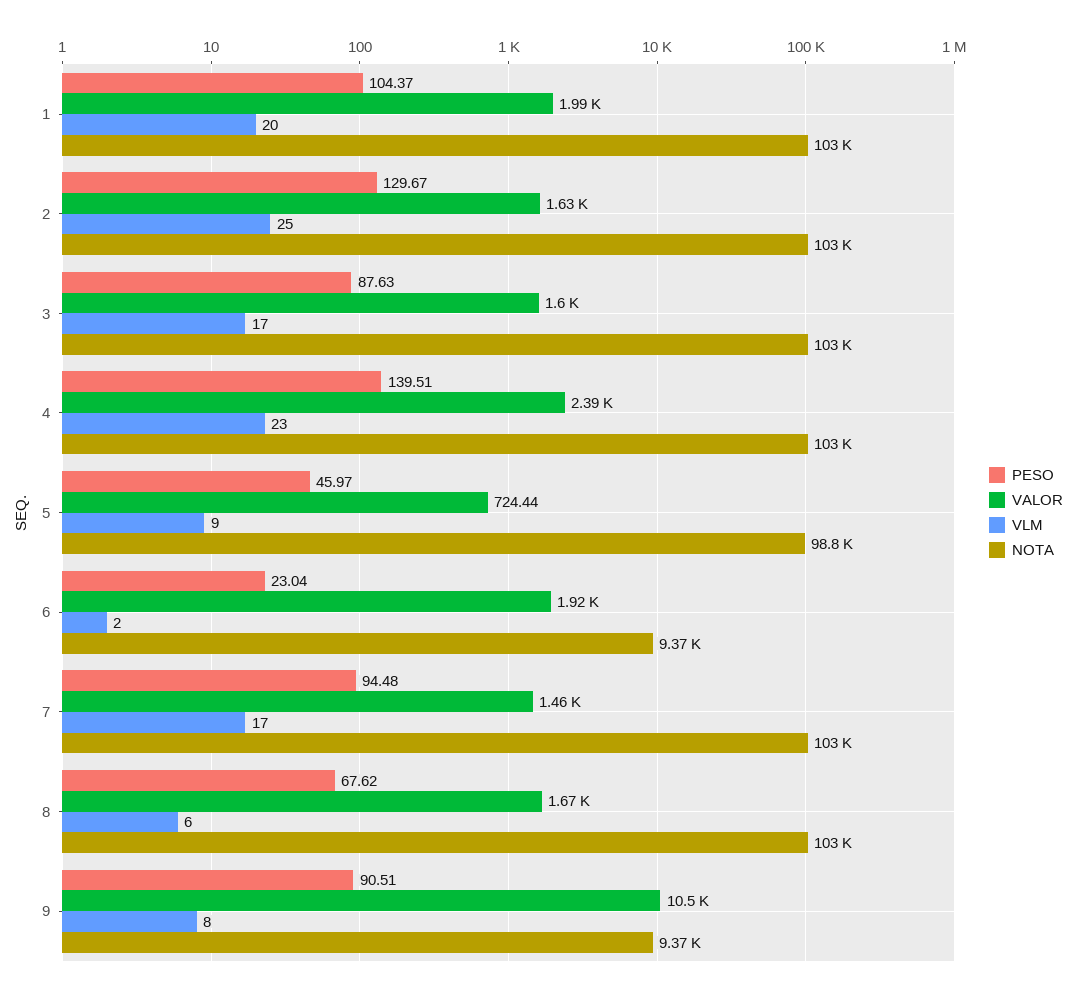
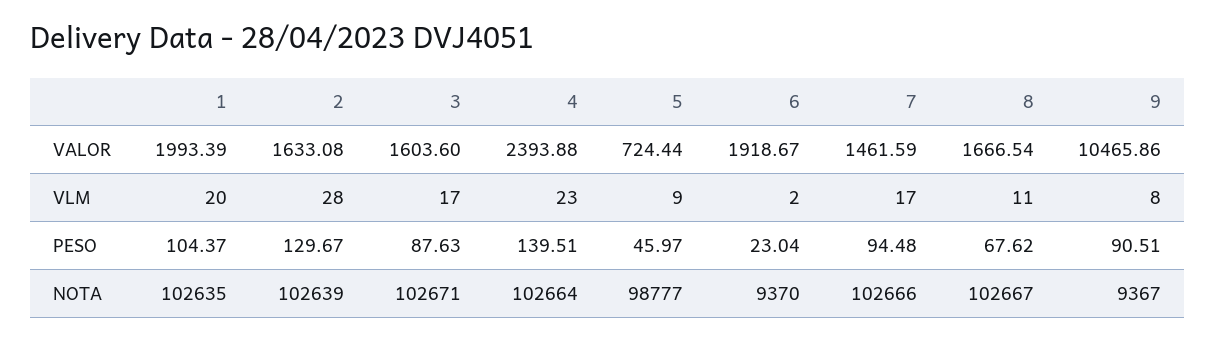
  {
    "PESO": {
      "1": 104.37,
      "2": 129.67,
      "3": 87.63,
      "4": 139.51,
      "5": 45.97,
      "6": 23.04,
      "7": 94.48,
      "8": 67.62,
      "9": 90.51
    },
    "VALOR": {
      "1": 1993.39,
      "2": 1633.08,
      "3": 1603.6,
      "4": 2393.88,
      "5": 724.44,
      "6": 1918.67,
      "7": 1461.59,
      "8": 1666.54,
      "9": 10465.86
    },
    "VLM": {
      "1": 20,
-     "2": 25,
+     "2": 28,
      "3": 17,
      "4": 23,
      "5": 9,
      "6": 2,
      "7": 17,
-     "8": 6,
+     "8": 11,
      "9": 8
    },
    "NOTA": {
      "1": 102635,
      "2": 102639,
      "3": 102671,
      "4": 102664,
      "5": 98777,
      "6": 9370,
      "7": 102666,
      "8": 102667,
      "9": 9367
    }
  }

